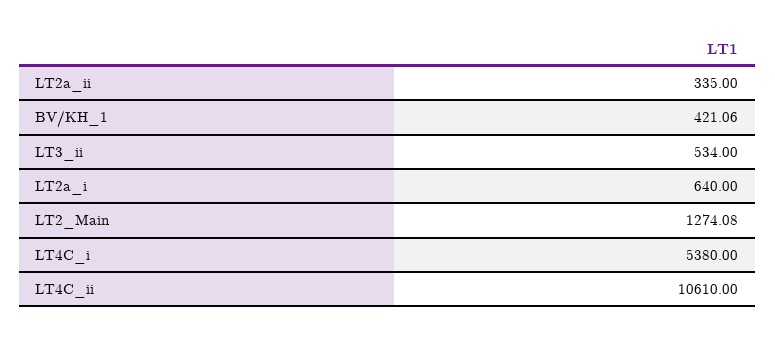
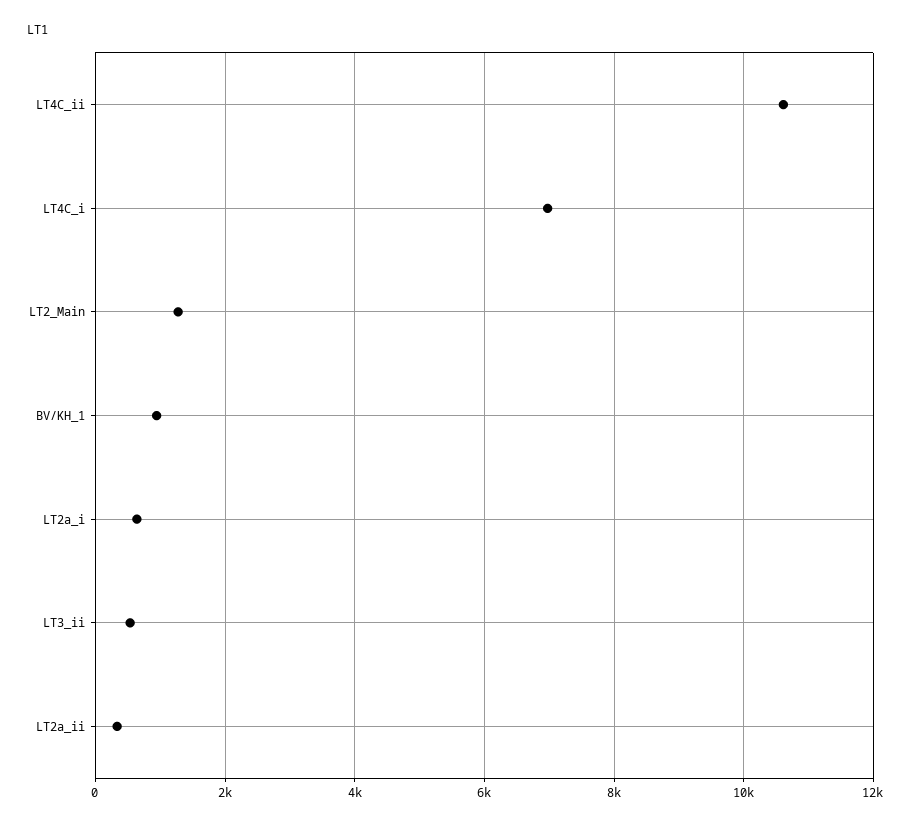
  {
    "LT2a_ii": 335,
-   "BV/KH_1": 421.06,
+   "BV/KH_1": 1000,
    "LT3_ii": 534,
    "LT2a_i": 640,
    "LT2_Main": 1274.08,
-   "LT4C_i": 5380,
+   "LT4C_i": 7000,
    "LT4C_ii": 10610
  }

